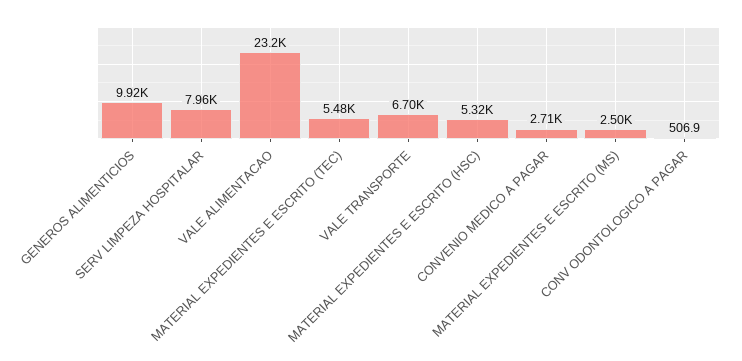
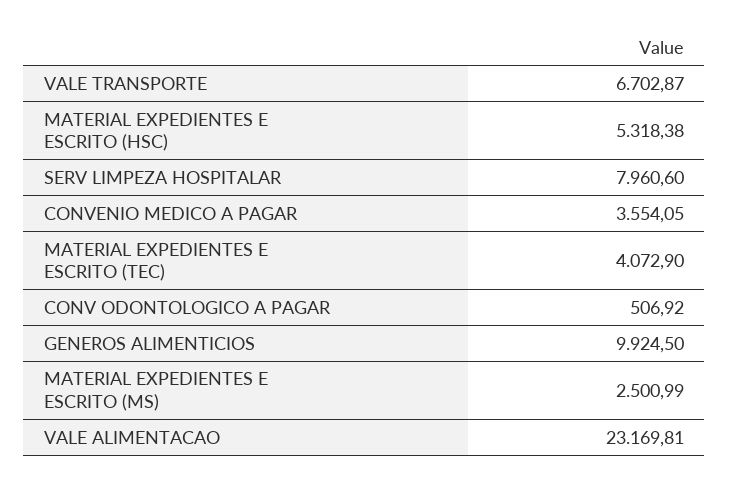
  {
    "GENEROS ALIMENTICIOS": 9924.5,
    "SERV LIMPEZA HOSPITALAR": 7960.6,
    "VALE ALIMENTACAO": 23169.81,
-   "MATERIAL EXPEDIENTES E ESCRITO (TEC)": 5480,
+   "MATERIAL EXPEDIENTES E ESCRITO (TEC)": 4072.9,
    "VALE TRANSPORTE": 6702.87,
    "MATERIAL EXPEDIENTES E ESCRITO (HSC)": 5318.38,
-   "CONVENIO MEDICO A PAGAR": 2710,
+   "CONVENIO MEDICO A PAGAR": 3554.05,
    "MATERIAL EXPEDIENTES E ESCRITO (MS)": 2500.99,
    "CONV ODONTOLOGICO A PAGAR": 506.92
  }

